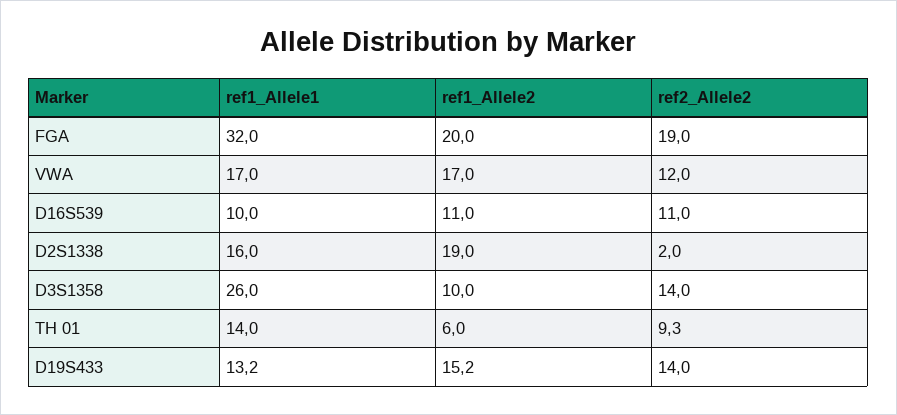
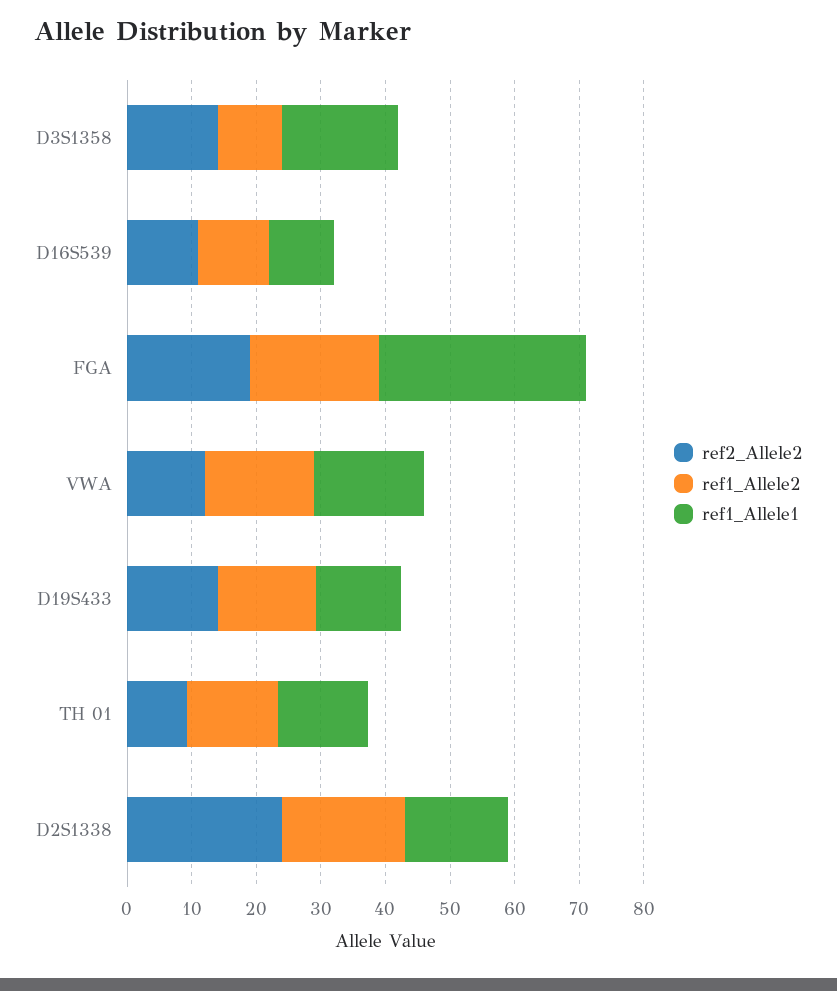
  {
    "ref1_Allele1": {
      "FGA": 32,
      "VWA": 17,
      "D16S539": 10,
      "D2S1338": 16,
-     "D3S1358": 26,
+     "D3S1358": 18,
      "TH 01": 14,
      "D19S433": 13.2
    },
    "ref1_Allele2": {
      "FGA": 20,
      "VWA": 17,
      "D16S539": 11,
      "D2S1338": 19,
      "D3S1358": 10,
-     "TH 01": 6,
+     "TH 01": 14,
      "D19S433": 15.2
    },
    "ref2_Allele2": {
      "FGA": 19,
      "VWA": 12,
      "D16S539": 11,
-     "D2S1338": 2,
+     "D2S1338": 24,
      "D3S1358": 14,
      "TH 01": 9.3,
      "D19S433": 14
    }
  }

